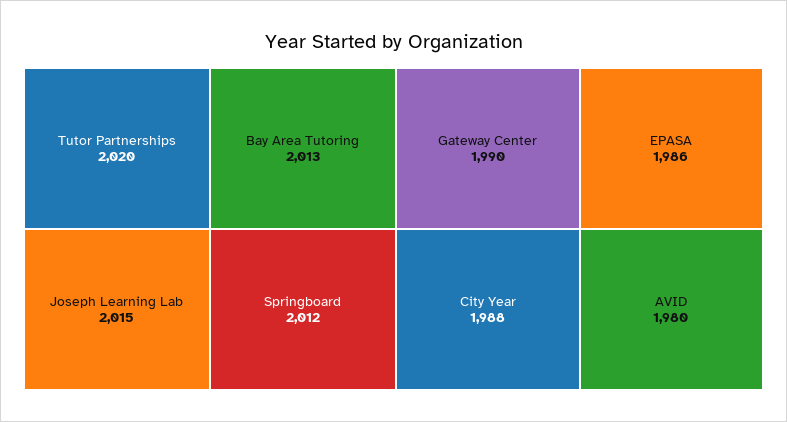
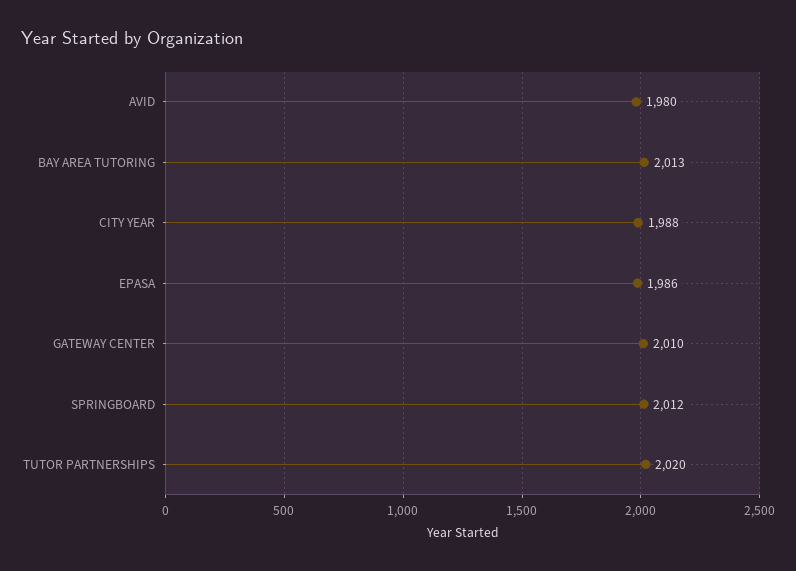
  {
    "Tutor Partnerships": 2020,
-   "Joseph Learning Lab": 2015,
    "Bay Area Tutoring": 2013,
    "Springboard": 2012,
-   "Gateway Center": 1990,
+   "Gateway Center": 2010,
    "City Year": 1988,
    "EPASA": 1986,
    "AVID": 1980
  }

